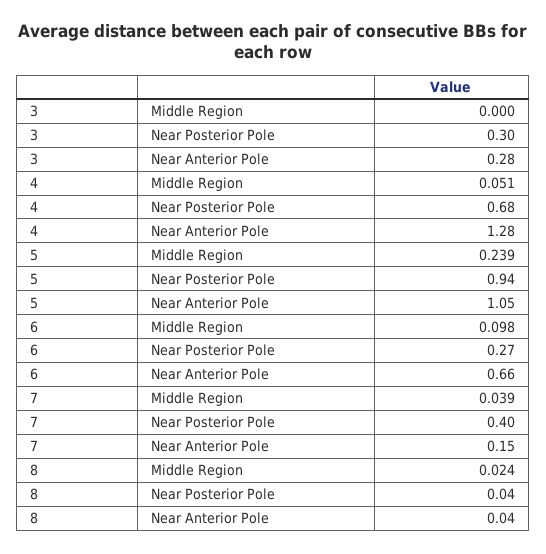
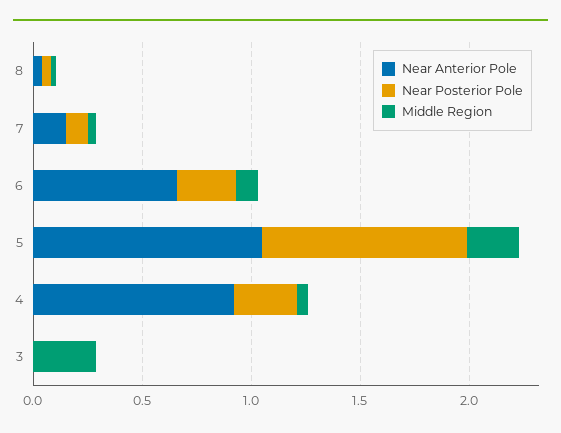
  {
    "Middle Region": {
-     "3": 0,
+     "3": 0.3,
      "4": 0.051,
      "5": 0.239,
      "6": 0.098,
      "7": 0.039,
      "8": 0.024
    },
    "Near Posterior Pole": {
-     "3": 0.3,
+     "3": 0,
-     "4": 0.68,
+     "4": 0.3,
      "5": 0.94,
      "6": 0.27,
-     "7": 0.4,
+     "7": 0.1,
      "8": 0.04
    },
    "Near Anterior Pole": {
-     "3": 0.28,
+     "3": 0,
-     "4": 1.28,
+     "4": 0.9,
      "5": 1.05,
      "6": 0.66,
      "7": 0.15,
      "8": 0.04
    }
  }

